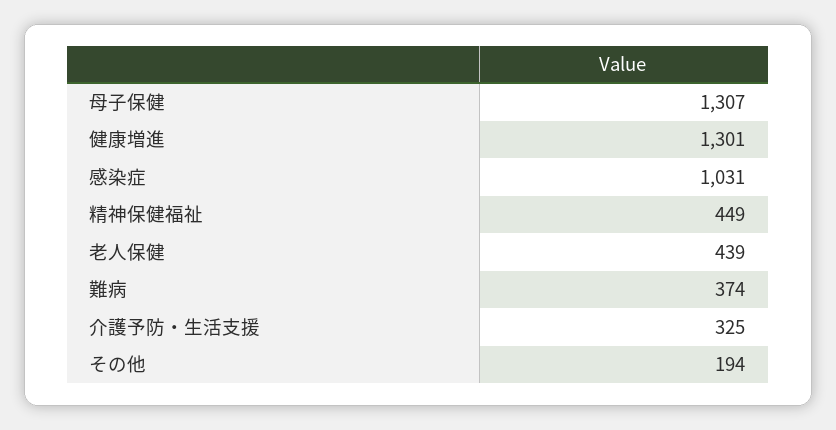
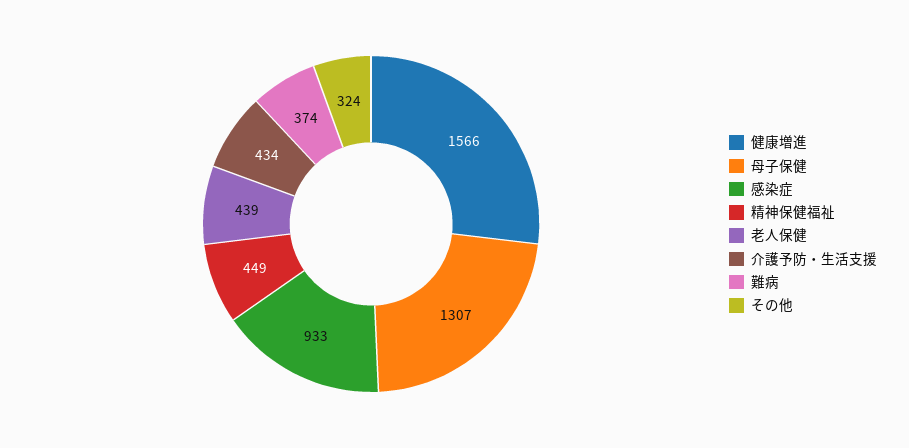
  {
    "母子保健": 1307,
-   "健康増進": 1301,
+   "健康増進": 1566,
-   "感染症": 1031,
+   "感染症": 933,
    "精神保健福祉": 449,
    "老人保健": 439,
    "難病": 374,
-   "介護予防・生活支援": 325,
+   "介護予防・生活支援": 434,
-   "その他": 194
+   "その他": 324
  }

